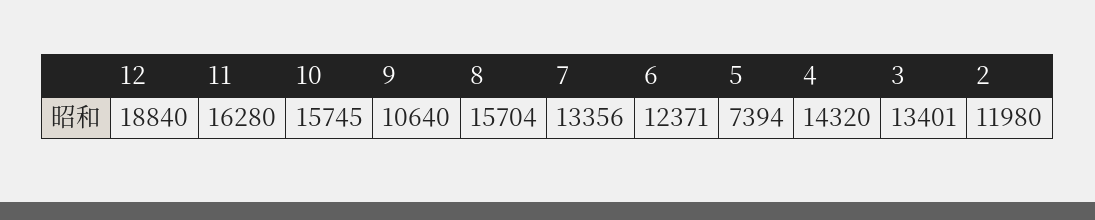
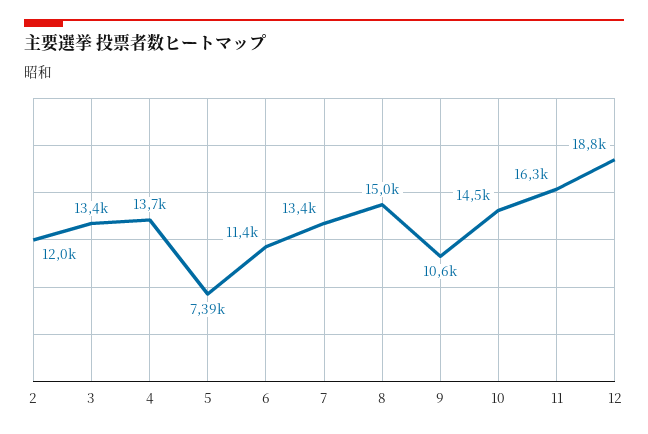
  {
    "12": 18840,
    "11": 16280,
-   "10": 15745,
+   "10": 14500,
    "9": 10640,
-   "8": 15704,
+   "8": 15000,
    "7": 13356,
-   "6": 12371,
+   "6": 11400,
    "5": 7394,
-   "4": 14320,
+   "4": 13700,
    "3": 13401,
    "2": 11980
  }

